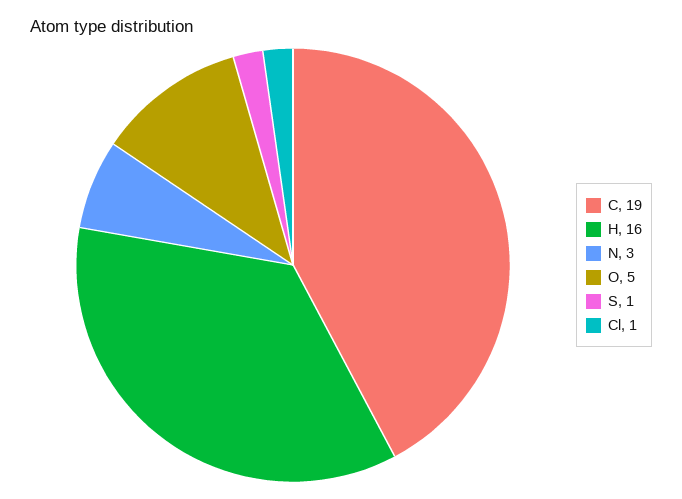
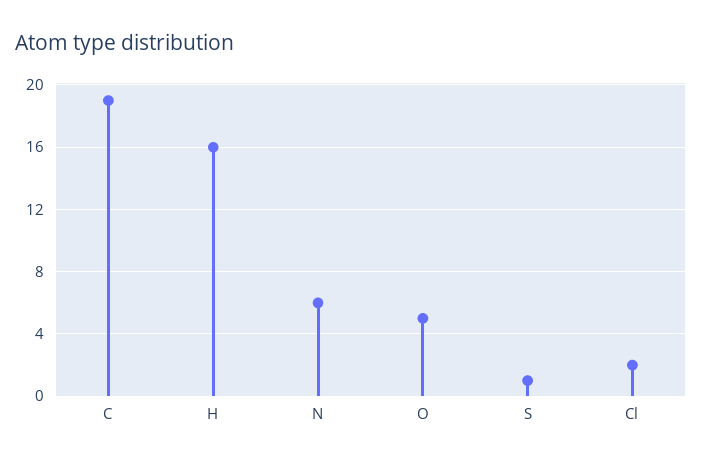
  {
    "C": 19,
    "H": 16,
-   "N": 3,
+   "N": 6,
    "O": 5,
    "S": 1,
-   "Cl": 1
+   "Cl": 2
  }

